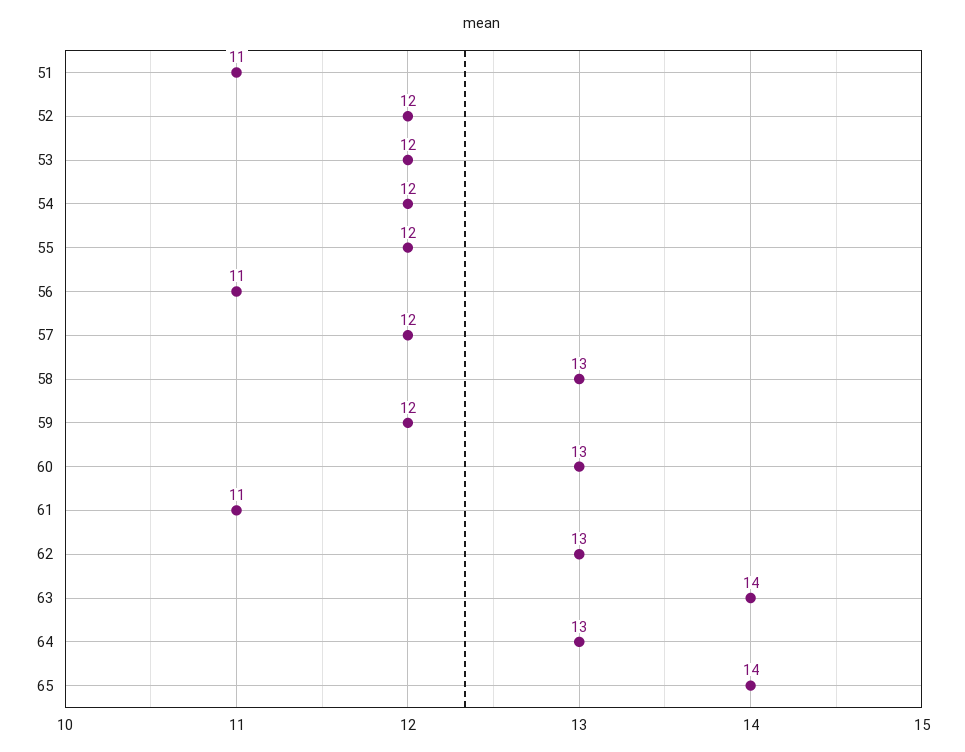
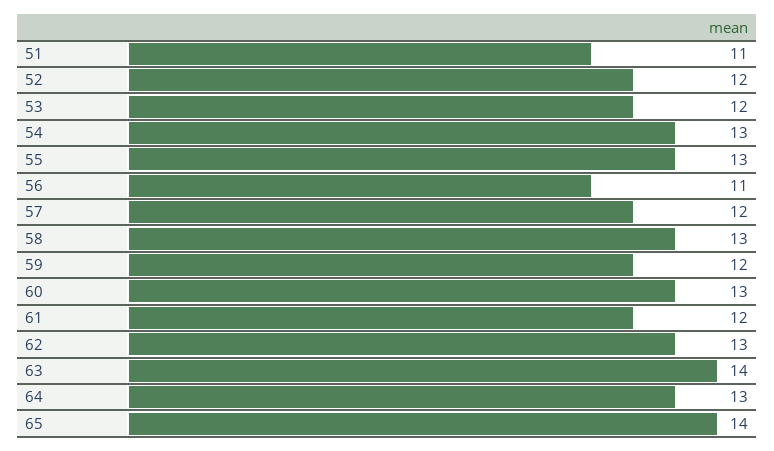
  {
    "51": 11,
    "52": 12,
    "53": 12,
-   "54": 12,
+   "54": 13,
-   "55": 12,
+   "55": 13,
    "56": 11,
    "57": 12,
    "58": 13,
    "59": 12,
    "60": 13,
-   "61": 11,
+   "61": 12,
    "62": 13,
    "63": 14,
    "64": 13,
    "65": 14
  }

